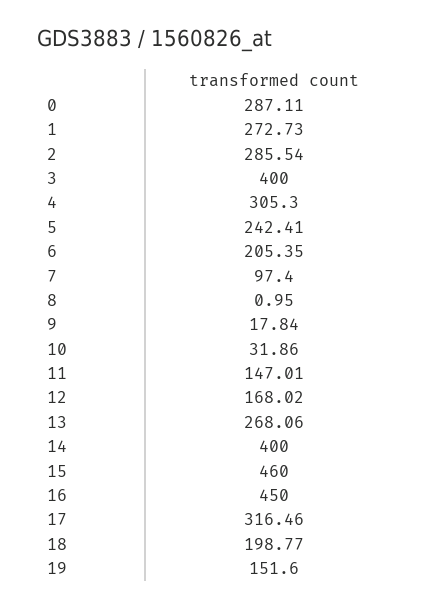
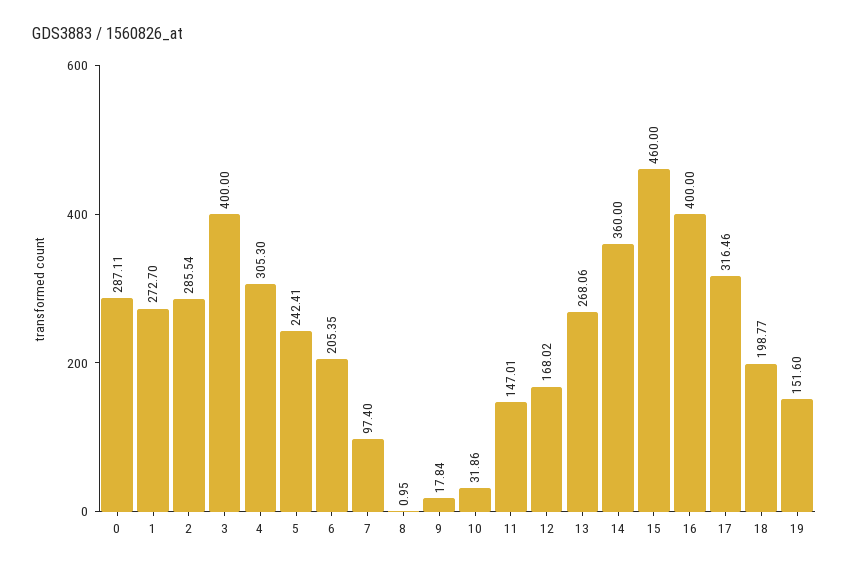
  {
    "0": 287.11,
-   "1": 272.73,
+   "1": 272.7,
    "2": 285.54,
    "3": 400,
    "4": 305.3,
    "5": 242.41,
    "6": 205.35,
    "7": 97.4,
    "8": 0.95,
    "9": 17.84,
    "10": 31.86,
    "11": 147.01,
    "12": 168.02,
    "13": 268.06,
-   "14": 400,
+   "14": 360,
    "15": 460,
-   "16": 450,
+   "16": 400,
    "17": 316.46,
    "18": 198.77,
    "19": 151.6
  }

